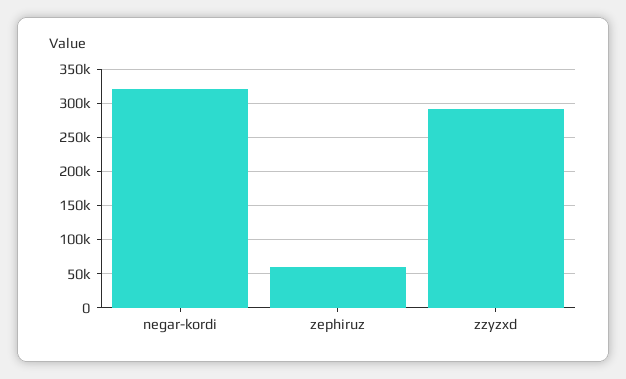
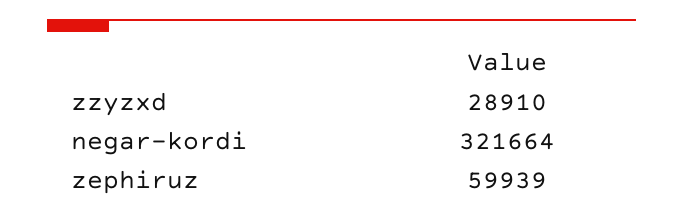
  {
    "negar-kordi": 321664,
    "zephiruz": 59939,
-   "zzyzxd": 290000
+   "zzyzxd": 28910
  }

